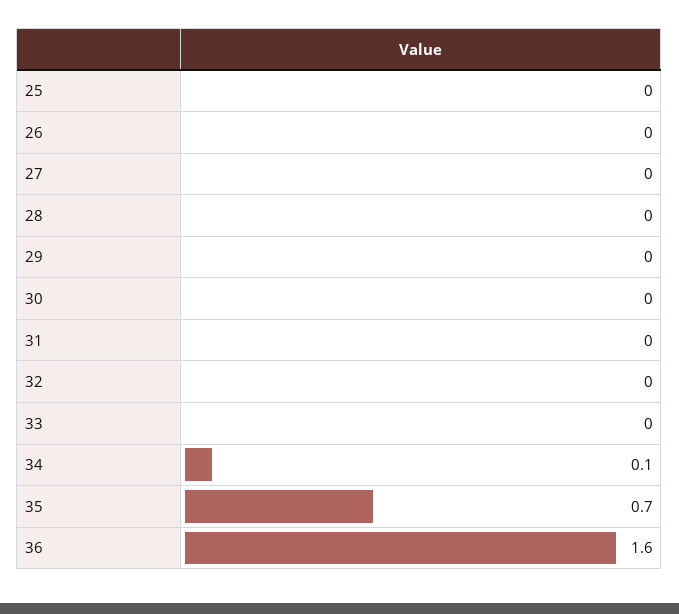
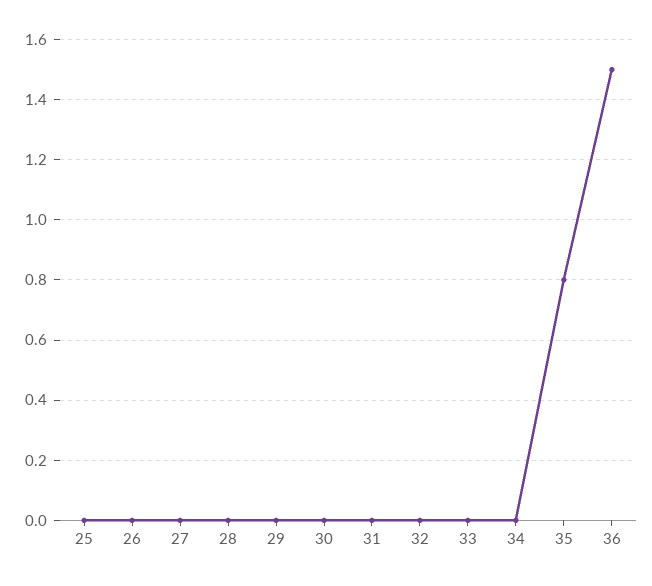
  {
    "25": 0,
    "26": 0,
    "27": 0,
    "28": 0,
    "29": 0,
    "30": 0,
    "31": 0,
    "32": 0,
    "33": 0,
-   "34": 0.1,
+   "34": 0,
-   "35": 0.7,
+   "35": 0.8,
-   "36": 1.6
+   "36": 1.5
  }

